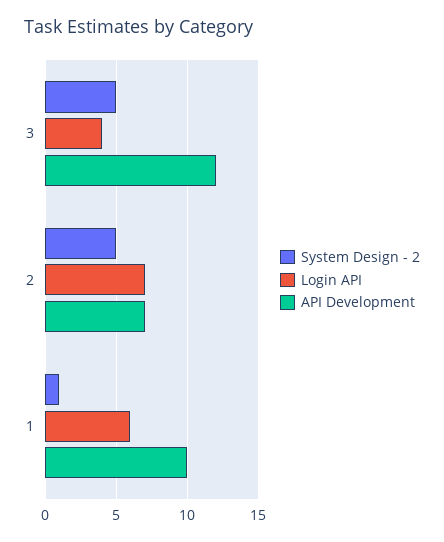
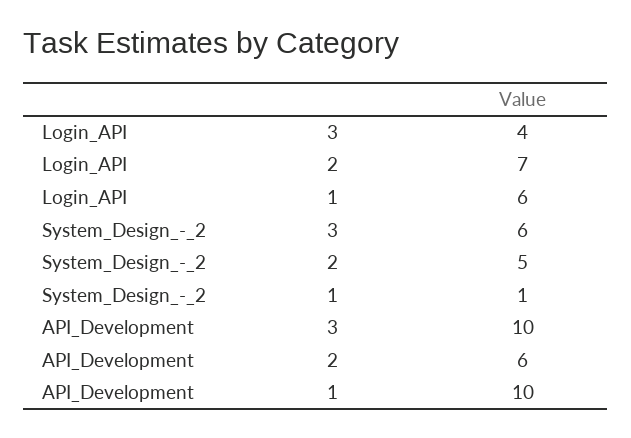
  {
    "System Design - 2": {
-     "3": 5,
+     "3": 6,
      "2": 5,
      "1": 1
    },
    "Login API": {
      "3": 4,
      "2": 7,
      "1": 6
    },
    "API Development": {
-     "3": 12,
+     "3": 10,
-     "2": 7,
+     "2": 6,
      "1": 10
    }
  }

